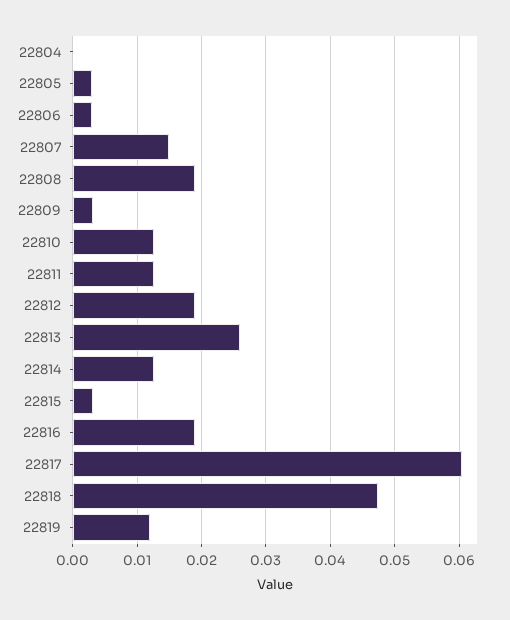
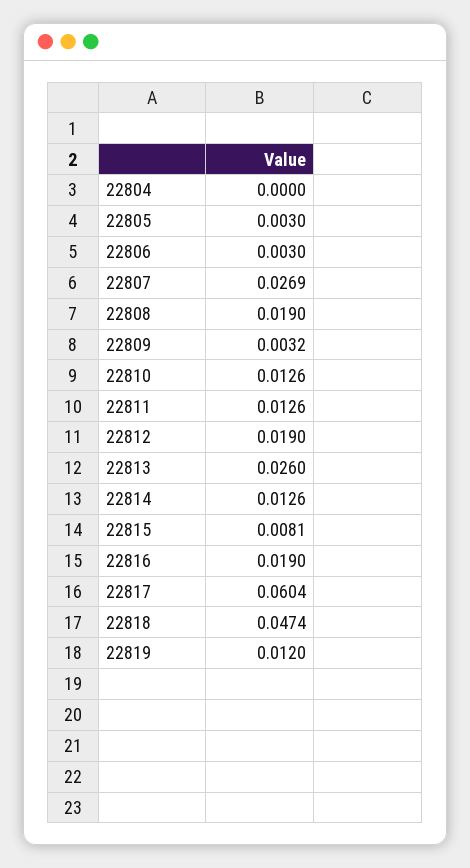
  {
    "22804": 0,
    "22805": 0.003,
    "22806": 0.003,
-   "22807": 0.015,
+   "22807": 0.0269,
    "22808": 0.019,
    "22809": 0.0032,
    "22810": 0.0126,
    "22811": 0.0126,
    "22812": 0.019,
    "22813": 0.026,
    "22814": 0.0126,
-   "22815": 0.003,
+   "22815": 0.0081,
    "22816": 0.019,
    "22817": 0.0604,
    "22818": 0.0474,
    "22819": 0.012
  }

